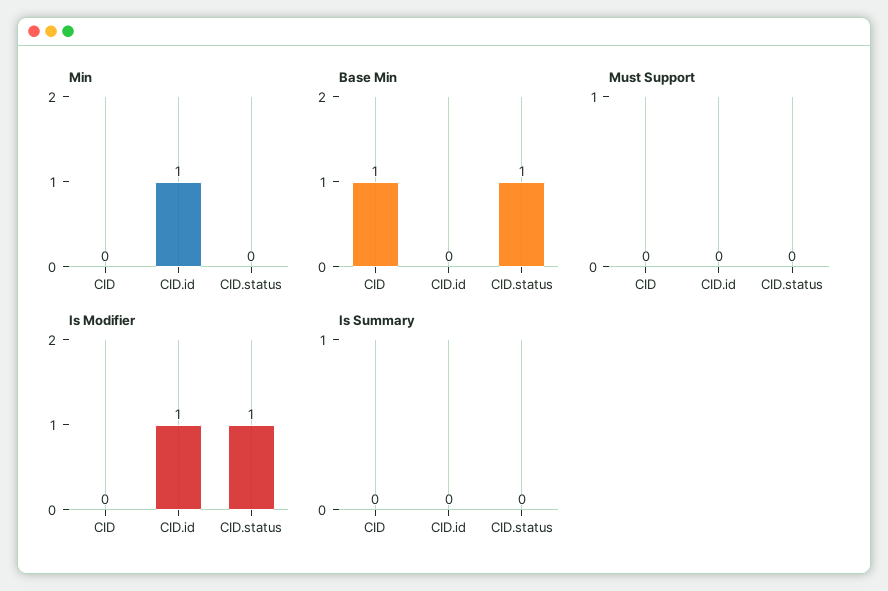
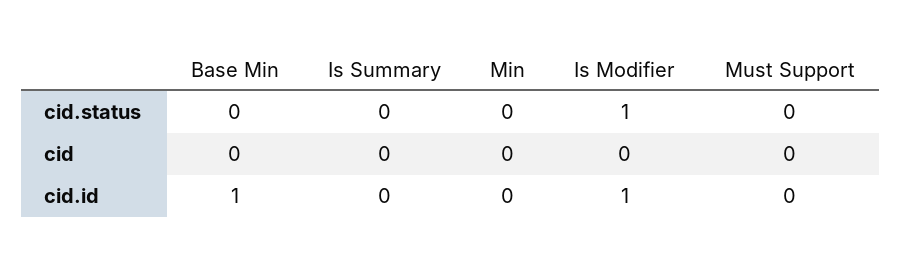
  {
    "Min": {
      "CID": 0,
-     "CID.id": 1,
+     "CID.id": 0,
      "CID.status": 0
    },
    "Base Min": {
-     "CID": 1,
+     "CID": 0,
-     "CID.id": 0,
+     "CID.id": 1,
-     "CID.status": 1
+     "CID.status": 0
    },
    "Must Support": {
      "CID": 0,
      "CID.id": 0,
      "CID.status": 0
    },
    "Is Modifier": {
      "CID": 0,
      "CID.id": 1,
      "CID.status": 1
    },
    "Is Summary": {
      "CID": 0,
      "CID.id": 0,
      "CID.status": 0
    }
  }

